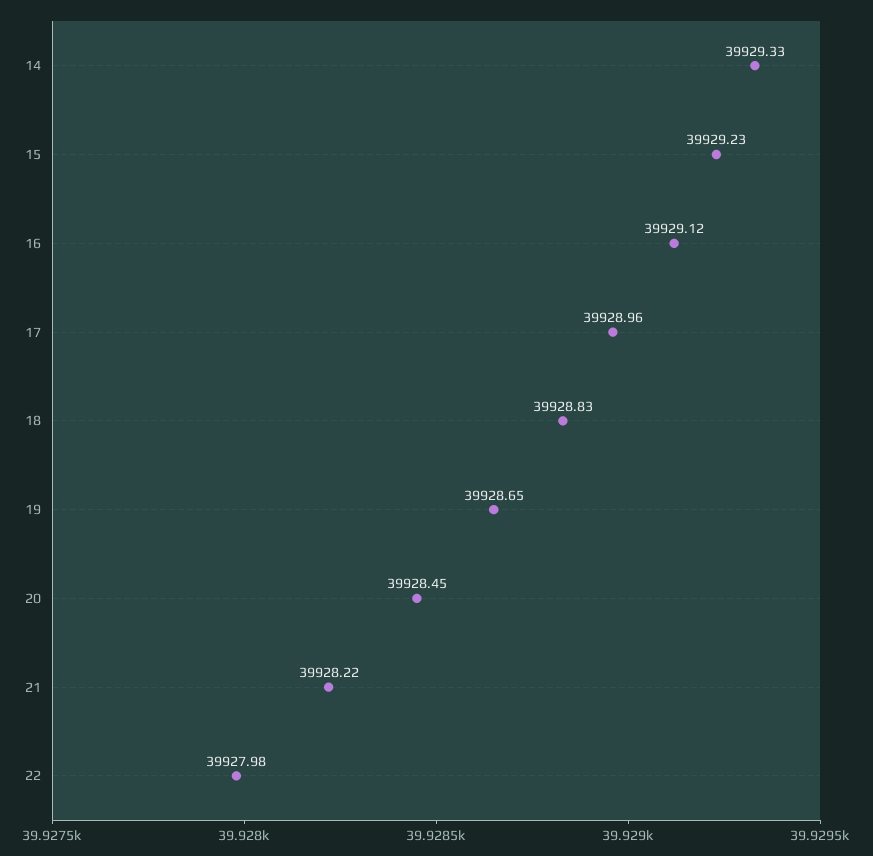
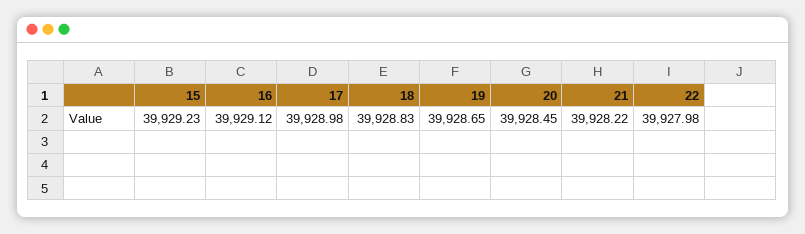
  {
-   "14": 39929.33,
    "15": 39929.23,
    "16": 39929.12,
-   "17": 39928.96,
+   "17": 39928.98,
    "18": 39928.83,
    "19": 39928.65,
    "20": 39928.45,
    "21": 39928.22,
    "22": 39927.98
  }

